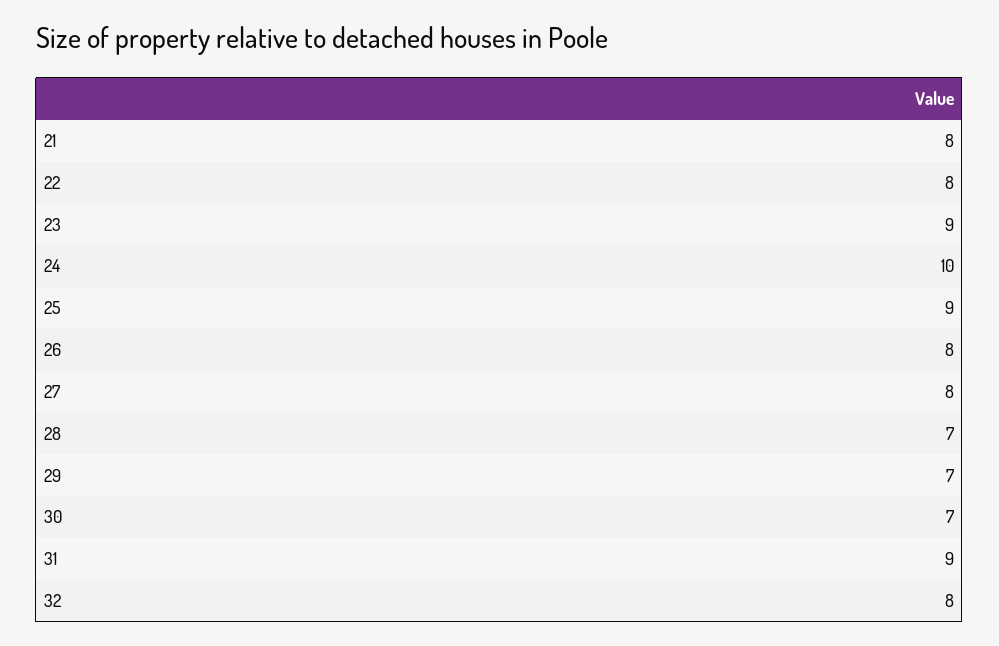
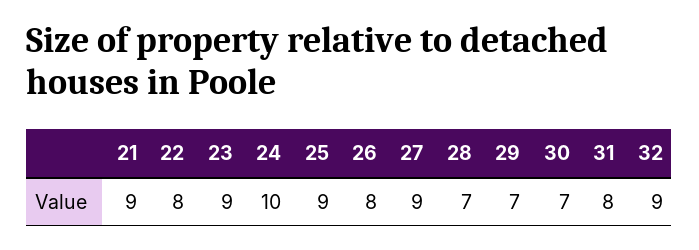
  {
-   "21": 8,
+   "21": 9,
    "22": 8,
    "23": 9,
    "24": 10,
    "25": 9,
    "26": 8,
-   "27": 8,
+   "27": 9,
    "28": 7,
    "29": 7,
    "30": 7,
-   "31": 9,
+   "31": 8,
-   "32": 8
+   "32": 9
  }

